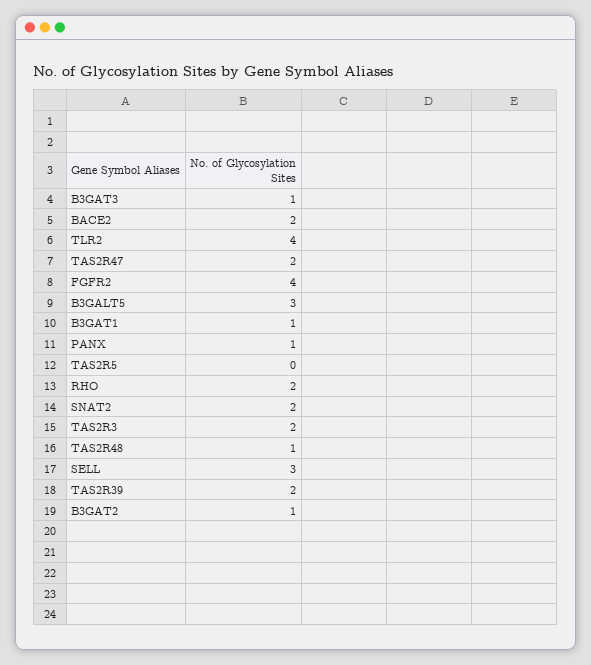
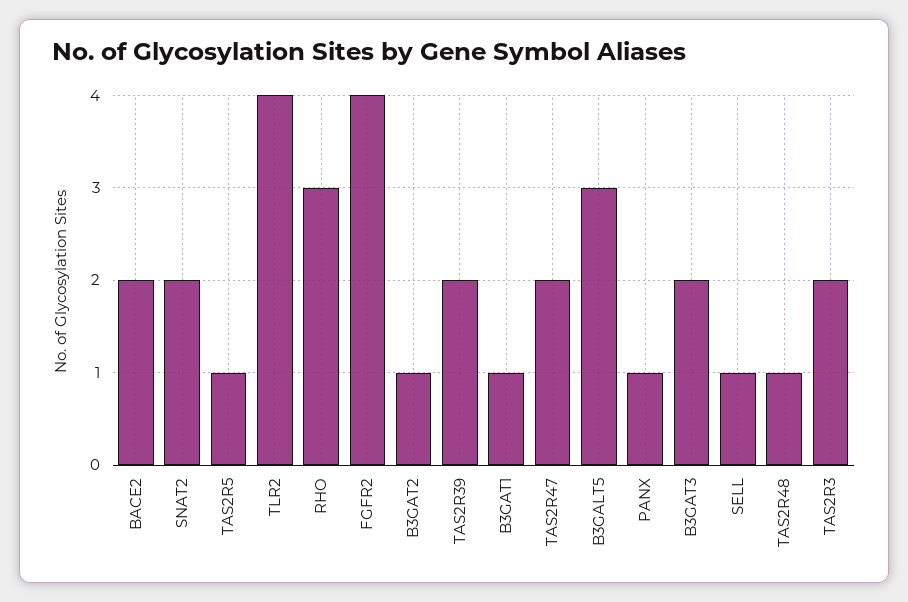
  {
-   "B3GAT3": 1,
+   "B3GAT3": 2,
    "BACE2": 2,
    "TLR2": 4,
    "TAS2R47": 2,
    "FGFR2": 4,
    "B3GALT5": 3,
    "B3GAT1": 1,
    "PANX": 1,
-   "TAS2R5": 0,
+   "TAS2R5": 1,
-   "RHO": 2,
+   "RHO": 3,
    "SNAT2": 2,
    "TAS2R3": 2,
    "TAS2R48": 1,
-   "SELL": 3,
+   "SELL": 1,
    "TAS2R39": 2,
    "B3GAT2": 1
  }

